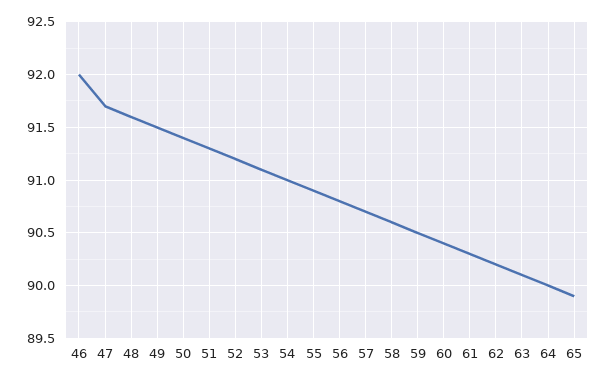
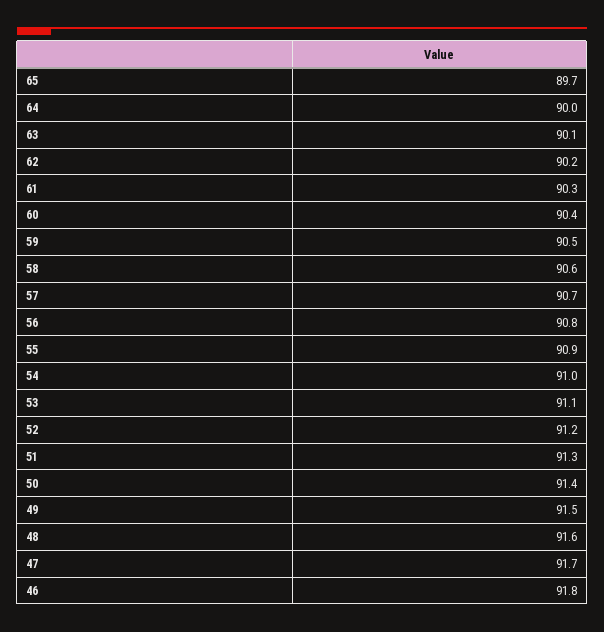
  {
-   "46": 92,
+   "46": 91.8,
    "47": 91.7,
    "48": 91.6,
    "49": 91.5,
    "50": 91.4,
    "51": 91.3,
    "52": 91.2,
    "53": 91.1,
    "54": 91,
    "55": 90.9,
    "56": 90.8,
    "57": 90.7,
    "58": 90.6,
    "59": 90.5,
    "60": 90.4,
    "61": 90.3,
    "62": 90.2,
    "63": 90.1,
    "64": 90,
-   "65": 89.9
+   "65": 89.7
  }

